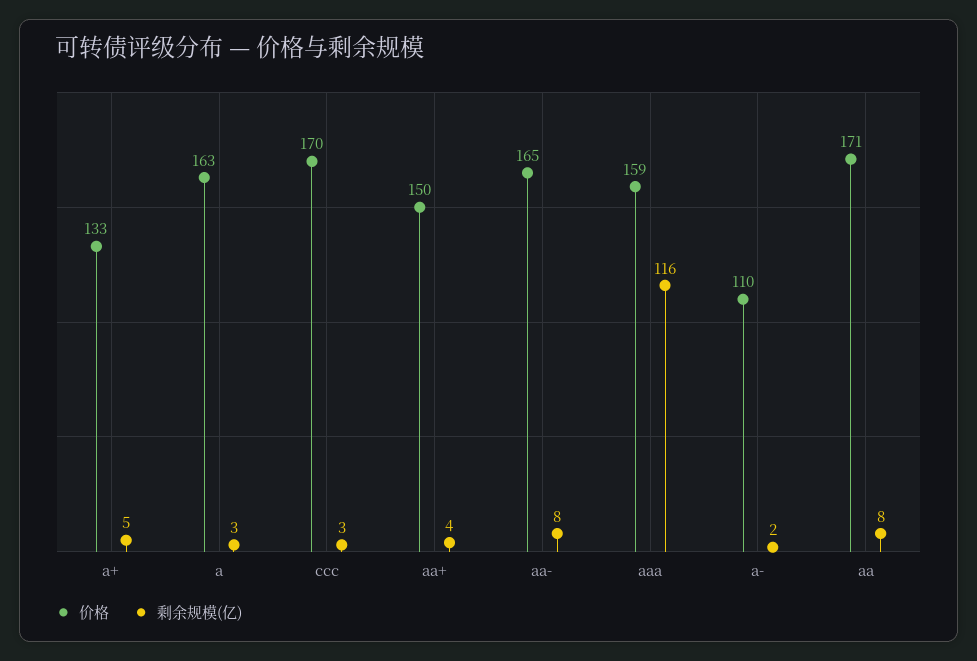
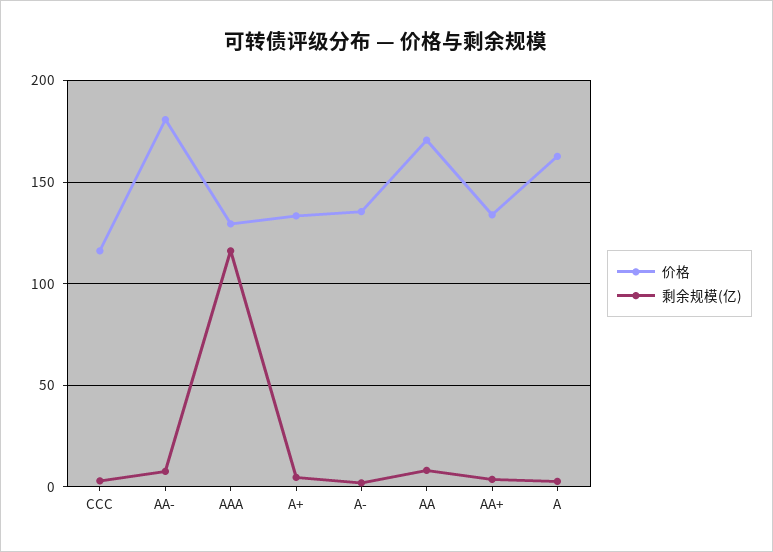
  {
    "价格": {
      "a+": 133,
      "a": 163,
-     "ccc": 170,
+     "ccc": 115,
-     "aa+": 150,
+     "aa+": 135,
-     "aa-": 165,
+     "aa-": 180,
-     "aaa": 159,
+     "aaa": 130,
-     "a-": 110,
+     "a-": 135,
      "aa": 171
    },
    "剩余规模(亿)": {
      "a+": 5,
      "a": 3,
      "ccc": 3,
      "aa+": 4,
      "aa-": 8,
      "aaa": 116,
      "a-": 2,
      "aa": 8
    }
  }

